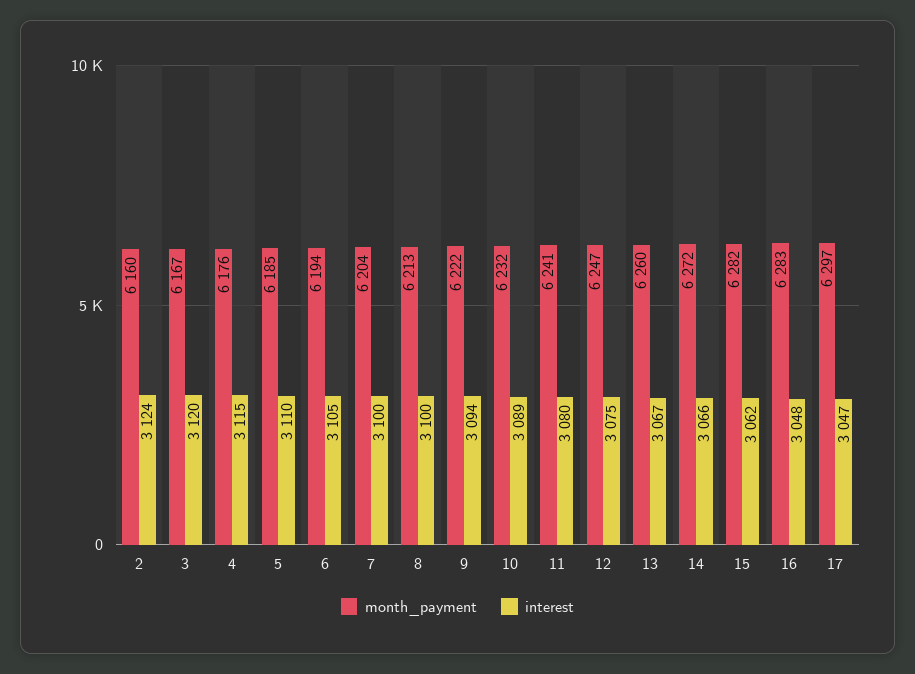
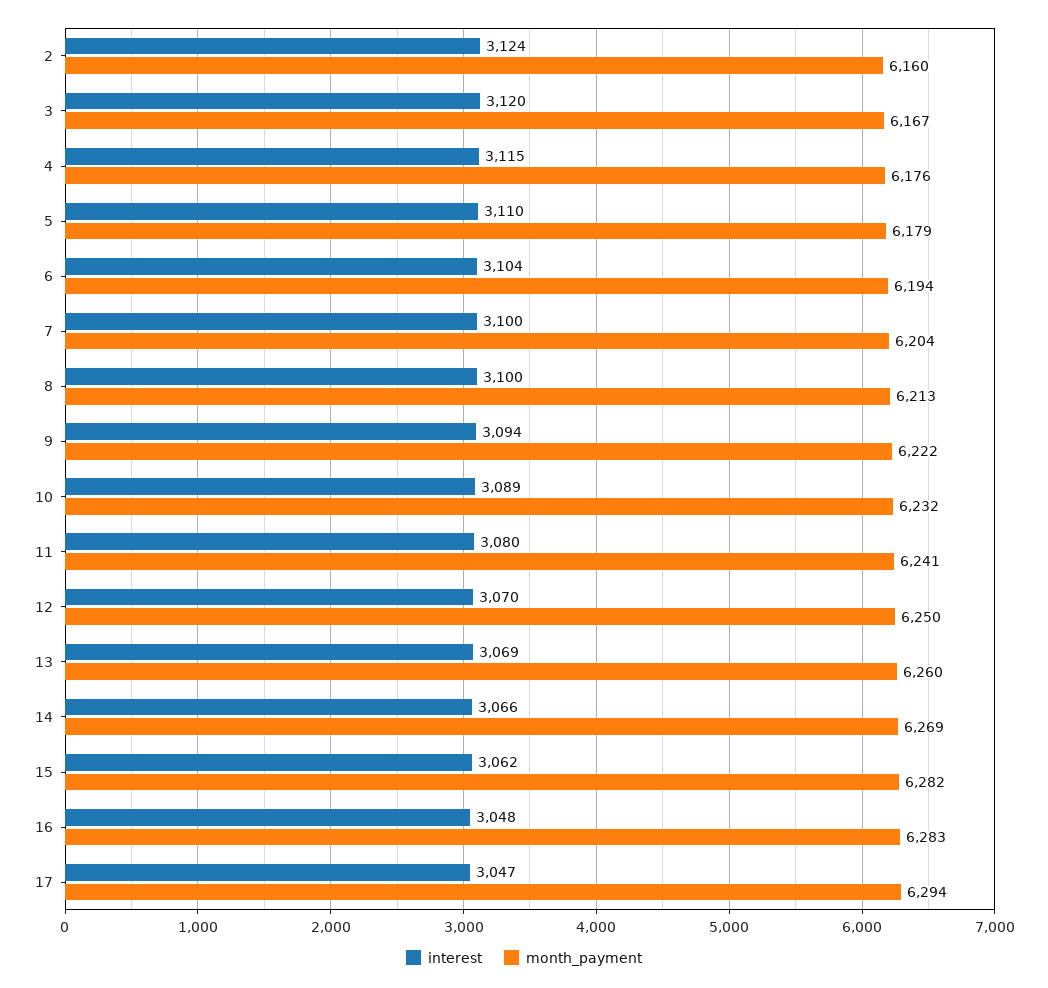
  {
    "month_payment": {
      "2": 6160,
      "3": 6167,
      "4": 6176,
-     "5": 6185,
+     "5": 6179,
      "6": 6194,
      "7": 6204,
      "8": 6213,
      "9": 6222,
      "10": 6232,
      "11": 6241,
-     "12": 6247,
+     "12": 6250,
      "13": 6260,
-     "14": 6272,
+     "14": 6269,
      "15": 6282,
      "16": 6283,
-     "17": 6297
+     "17": 6294
    },
    "interest": {
      "2": 3124,
      "3": 3120,
      "4": 3115,
      "5": 3110,
-     "6": 3105,
+     "6": 3104,
      "7": 3100,
      "8": 3100,
      "9": 3094,
      "10": 3089,
      "11": 3080,
-     "12": 3075,
+     "12": 3070,
-     "13": 3067,
+     "13": 3069,
      "14": 3066,
      "15": 3062,
      "16": 3048,
      "17": 3047
    }
  }

